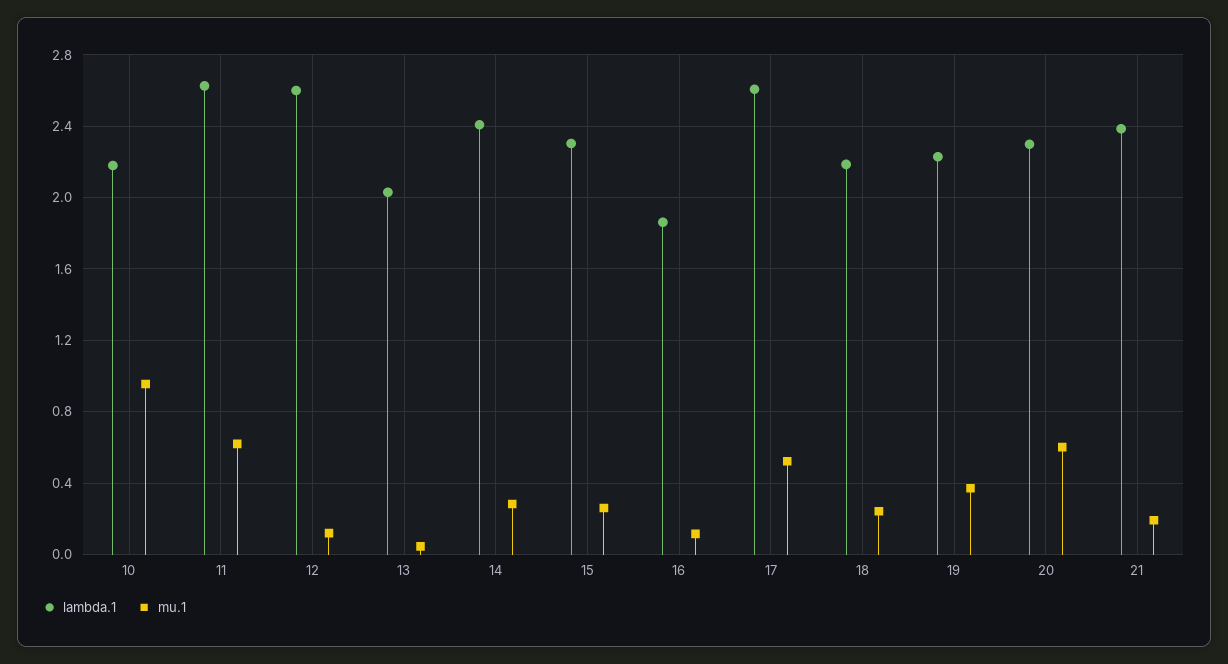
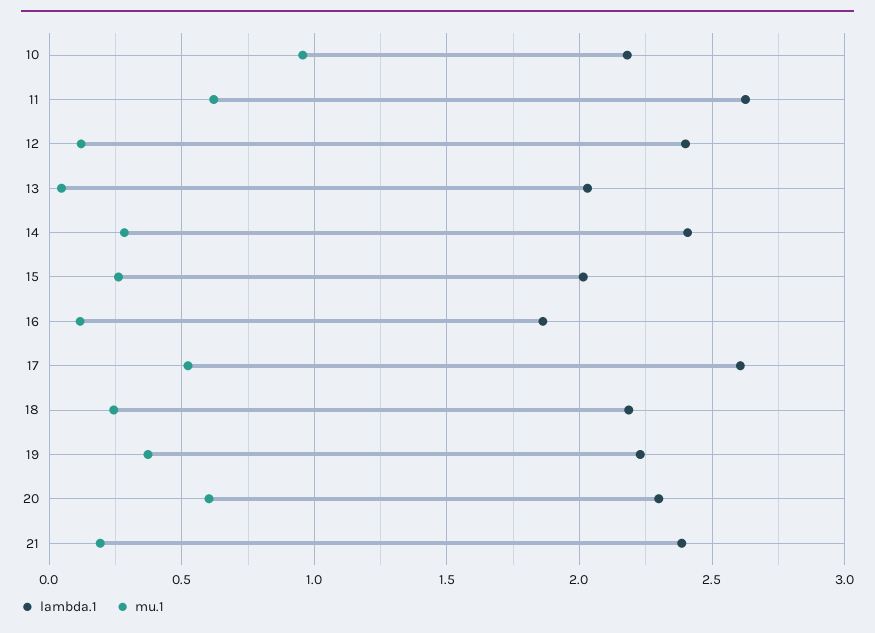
  {
    "lambda.1": {
      "10": 2.2,
      "11": 2.65,
-     "12": 2.6,
+     "12": 2.4,
      "13": 2.05,
      "14": 2.4,
-     "15": 2.3,
+     "15": 2,
      "16": 1.85,
      "17": 2.6,
      "18": 2.2,
      "19": 2.25,
      "20": 2.3,
      "21": 2.4
    },
    "mu.1": {
      "10": 0.95,
      "11": 0.6,
      "12": 0.1,
      "13": 0.05,
      "14": 0.3,
      "15": 0.25,
      "16": 0.1,
      "17": 0.5,
      "18": 0.25,
      "19": 0.35,
      "20": 0.6,
      "21": 0.2
    }
  }

